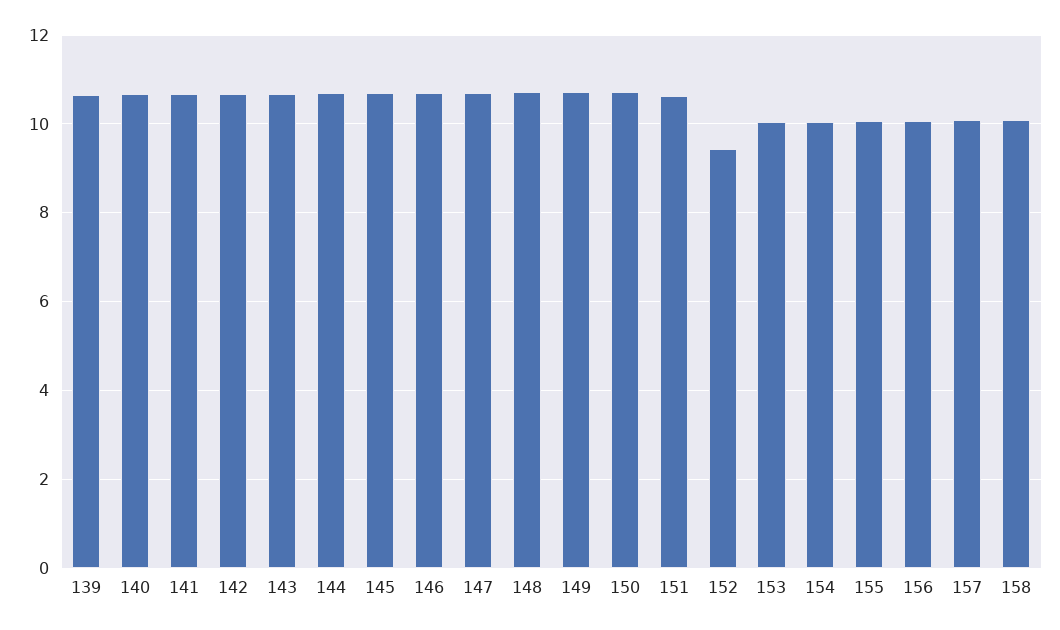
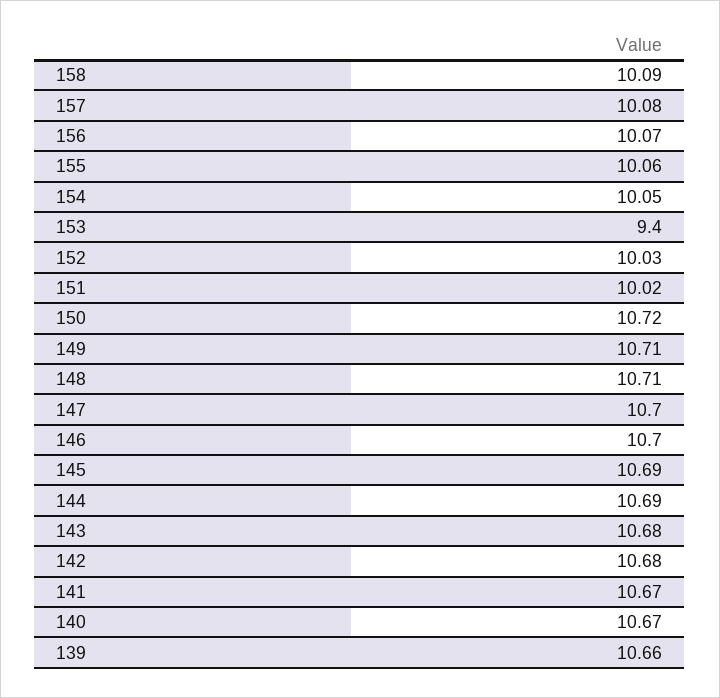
  {
    "139": 10.66,
    "140": 10.67,
    "141": 10.67,
    "142": 10.68,
    "143": 10.68,
    "144": 10.69,
    "145": 10.69,
    "146": 10.7,
    "147": 10.7,
    "148": 10.71,
    "149": 10.71,
    "150": 10.72,
-   "151": 10.6,
+   "151": 10.02,
-   "152": 9.4,
+   "152": 10.03,
-   "153": 10,
+   "153": 9.4,
    "154": 10.05,
    "155": 10.06,
    "156": 10.07,
    "157": 10.08,
    "158": 10.09
  }

